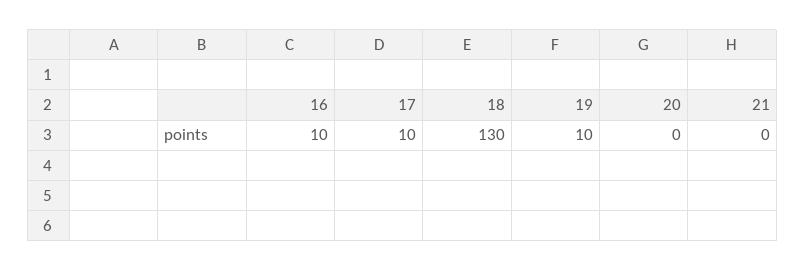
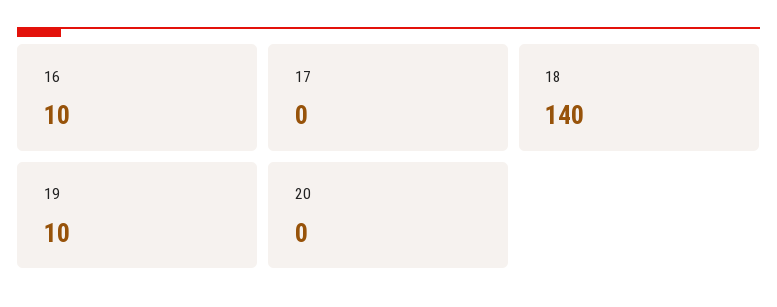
  {
    "16": 10,
-   "17": 10,
+   "17": 0,
-   "18": 130,
+   "18": 140,
    "19": 10,
-   "20": 0,
+   "20": 0
-   "21": 0
  }

